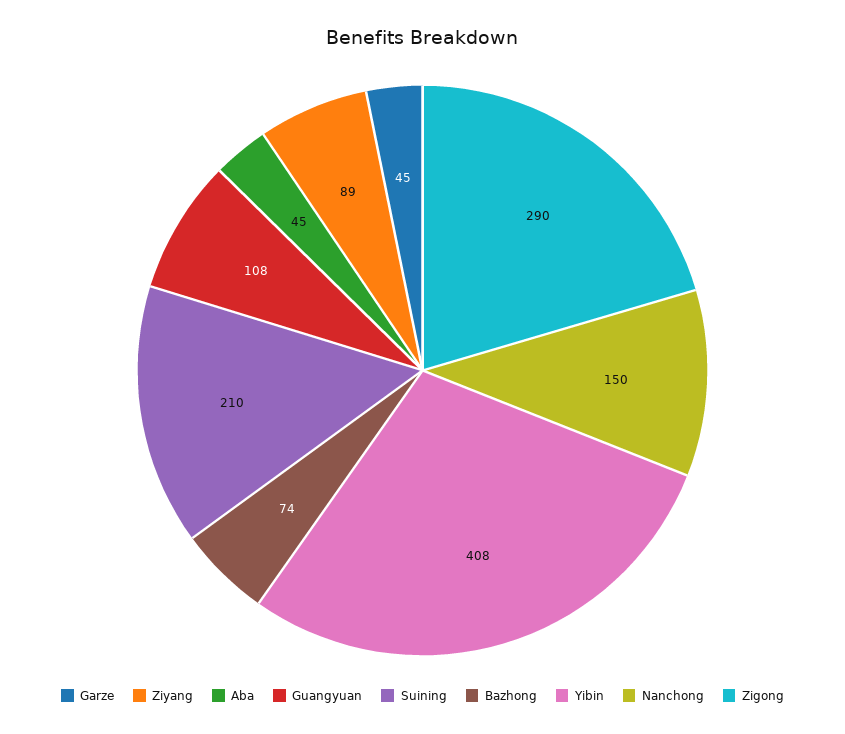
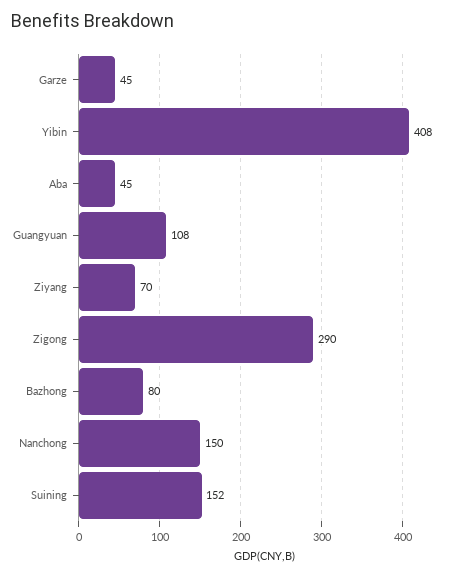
  {
    "Garze": 45,
-   "Ziyang": 89,
+   "Ziyang": 70,
    "Aba": 45,
    "Guangyuan": 108,
-   "Suining": 210,
+   "Suining": 152,
-   "Bazhong": 74,
+   "Bazhong": 80,
    "Yibin": 408,
    "Nanchong": 150,
    "Zigong": 290
  }

